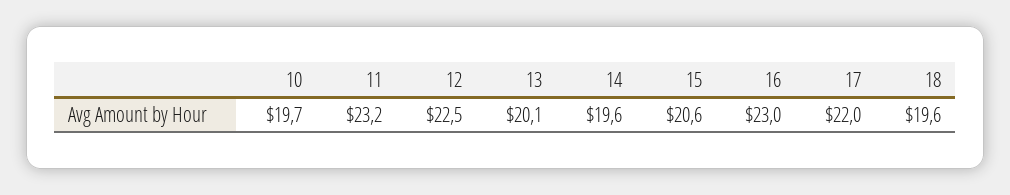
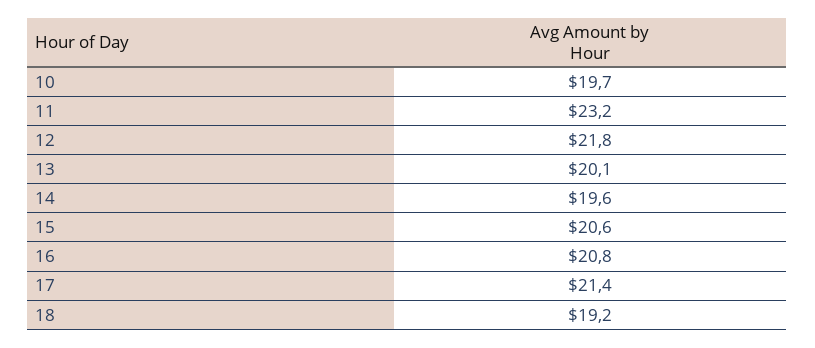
  {
    "10": 19.7,
    "11": 23.2,
-   "12": 22.5,
+   "12": 21.8,
    "13": 20.1,
    "14": 19.6,
    "15": 20.6,
-   "16": 23,
+   "16": 20.8,
-   "17": 22,
+   "17": 21.4,
-   "18": 19.6
+   "18": 19.2
  }

